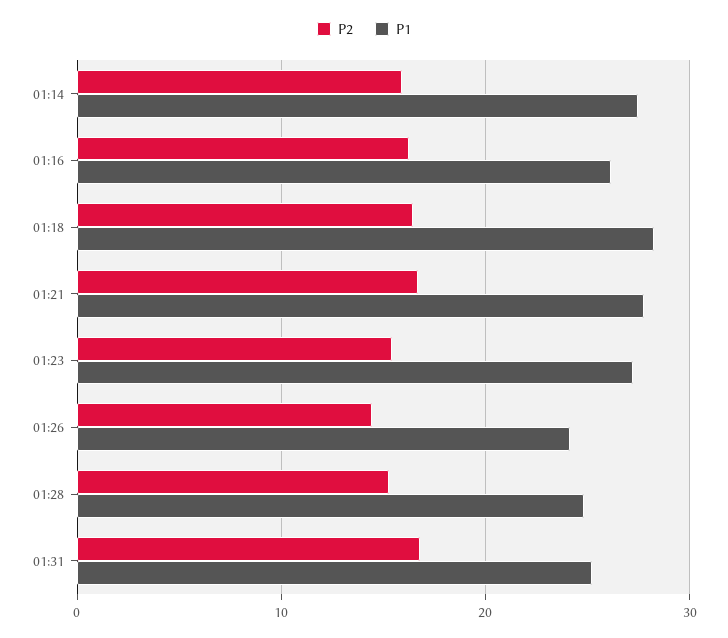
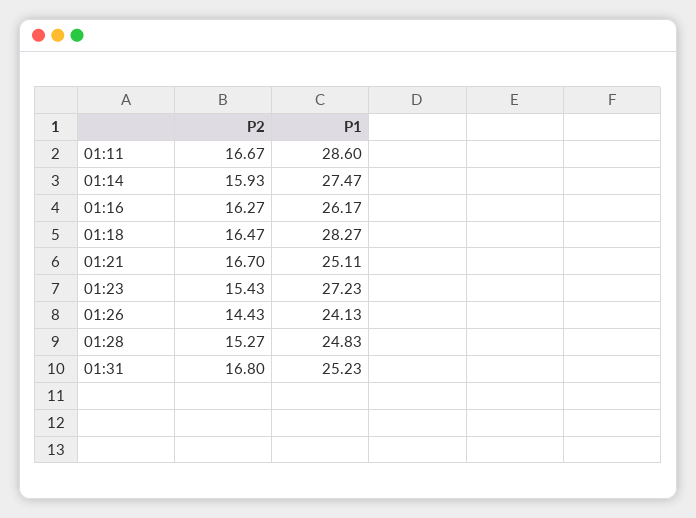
  {
    "P2": {
      "01:14": 15.93,
      "01:16": 16.27,
      "01:18": 16.47,
      "01:21": 16.7,
      "01:23": 15.43,
      "01:26": 14.43,
      "01:28": 15.27,
-     "01:31": 16.8
+     "01:31": 16.8,
+     "01:11": 16.67
    },
    "P1": {
      "01:14": 27.47,
      "01:16": 26.17,
      "01:18": 28.27,
-     "01:21": 28,
+     "01:21": 25.11,
      "01:23": 27.23,
      "01:26": 24.13,
      "01:28": 24.83,
-     "01:31": 25.23
+     "01:31": 25.23,
+     "01:11": 28.6
    }
  }

